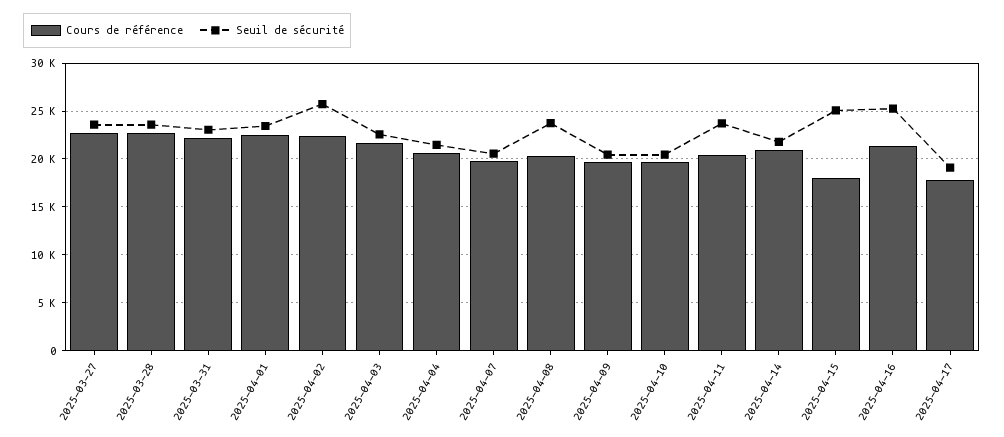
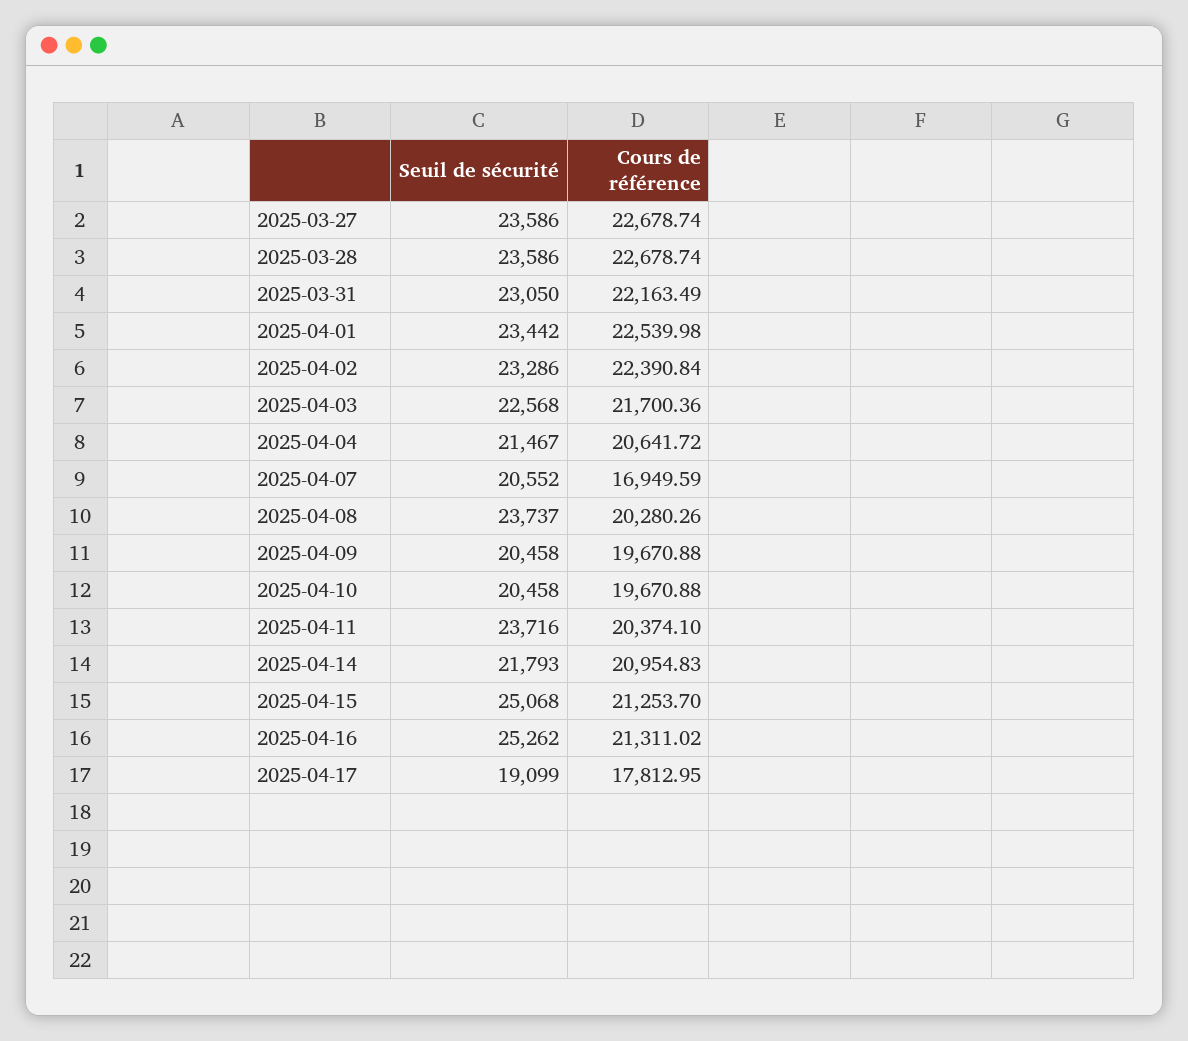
  {
    "Cours de référence": {
      "2025-03-27": 22678.74,
      "2025-03-28": 22678.74,
      "2025-03-31": 22163.49,
      "2025-04-01": 22539.98,
      "2025-04-02": 22390.84,
      "2025-04-03": 21700.36,
      "2025-04-04": 20641.72,
-     "2025-04-07": 20000,
+     "2025-04-07": 16949.59,
      "2025-04-08": 20280.26,
      "2025-04-09": 19670.88,
      "2025-04-10": 19670.88,
      "2025-04-11": 20374.1,
      "2025-04-14": 20954.83,
-     "2025-04-15": 18000,
+     "2025-04-15": 21253.7,
      "2025-04-16": 21311.02,
      "2025-04-17": 17812.95
    },
    "Seuil de sécurité": {
      "2025-03-27": 23586,
      "2025-03-28": 23586,
      "2025-03-31": 23050,
      "2025-04-01": 23442,
-     "2025-04-02": 26000,
+     "2025-04-02": 23286,
      "2025-04-03": 22568,
      "2025-04-04": 21467,
      "2025-04-07": 20552,
      "2025-04-08": 23737,
      "2025-04-09": 20458,
      "2025-04-10": 20458,
      "2025-04-11": 23716,
      "2025-04-14": 21793,
      "2025-04-15": 25068,
      "2025-04-16": 25262,
      "2025-04-17": 19099
    }
  }

